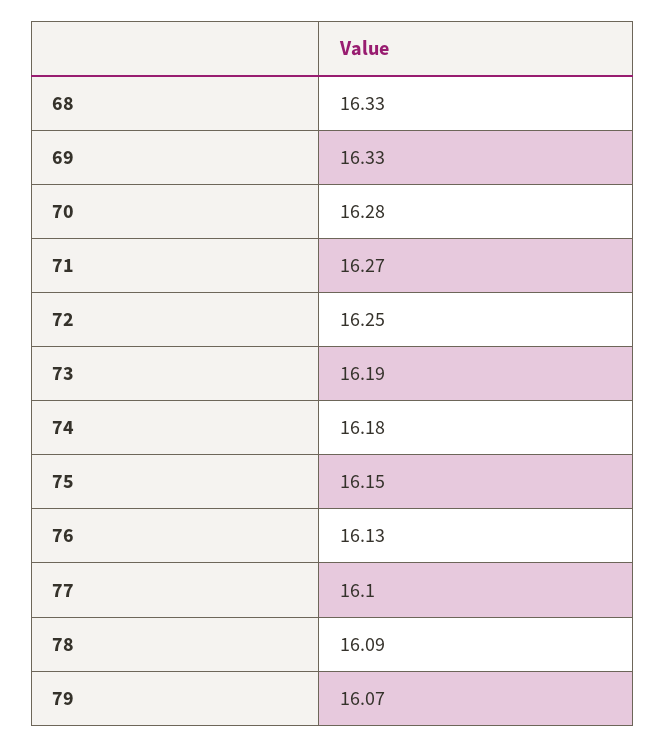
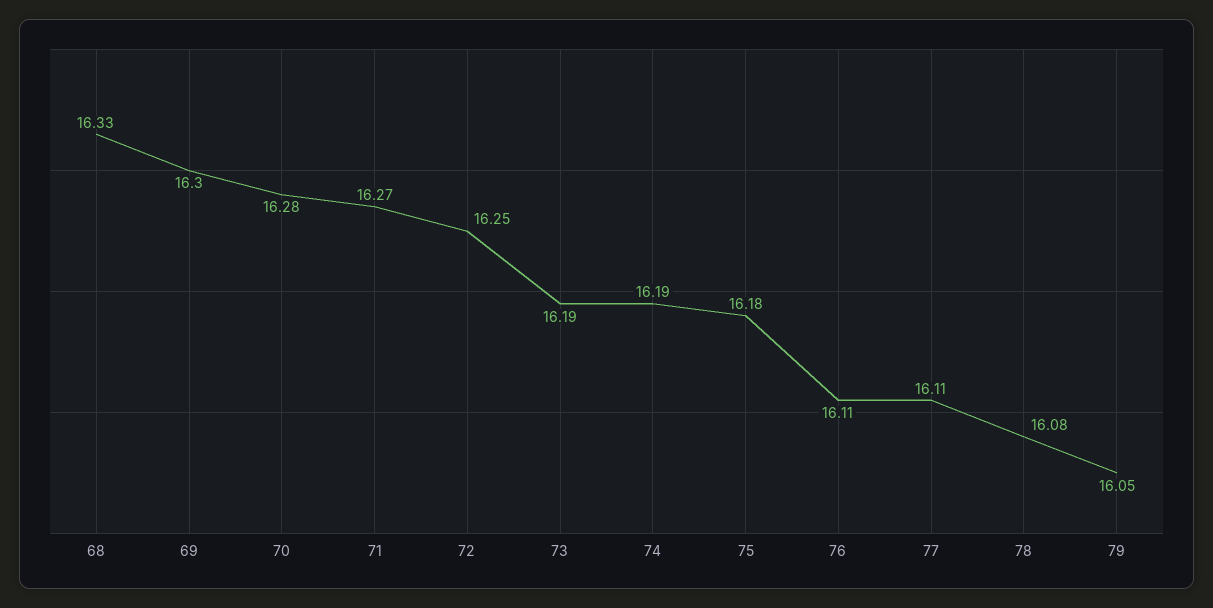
  {
    "68": 16.33,
-   "69": 16.33,
+   "69": 16.3,
    "70": 16.28,
    "71": 16.27,
    "72": 16.25,
    "73": 16.19,
-   "74": 16.18,
+   "74": 16.19,
-   "75": 16.15,
+   "75": 16.18,
-   "76": 16.13,
+   "76": 16.11,
-   "77": 16.1,
+   "77": 16.11,
-   "78": 16.09,
+   "78": 16.08,
-   "79": 16.07
+   "79": 16.05
  }

